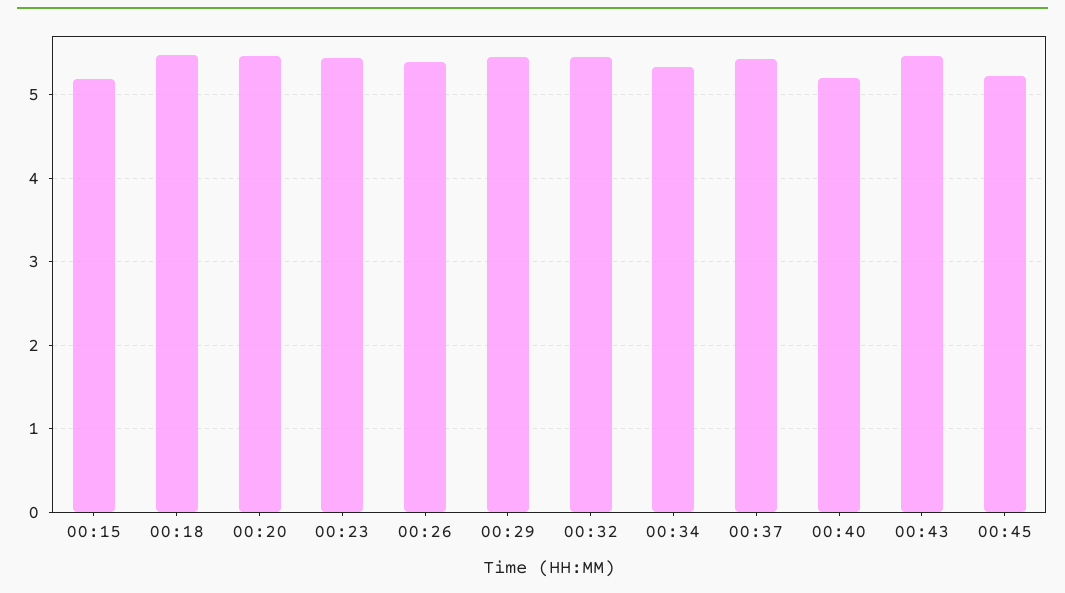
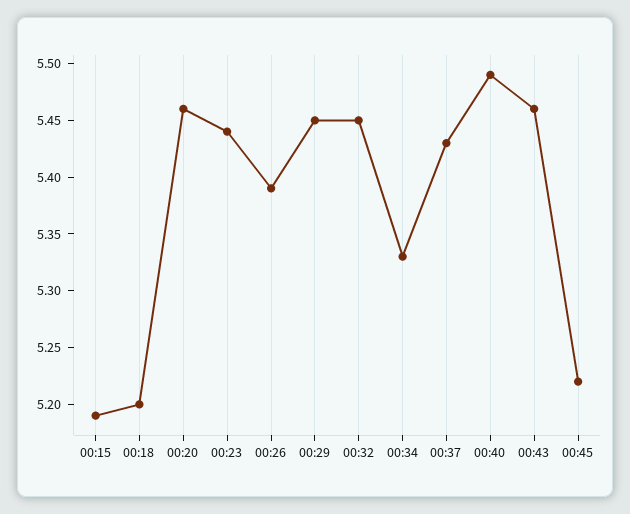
  {
    "00:15": 5.19,
-   "00:18": 5.5,
+   "00:18": 5.2,
    "00:20": 5.46,
    "00:23": 5.44,
    "00:26": 5.39,
    "00:29": 5.45,
    "00:32": 5.45,
    "00:34": 5.33,
    "00:37": 5.43,
-   "00:40": 5.2,
+   "00:40": 5.49,
    "00:43": 5.46,
    "00:45": 5.22
  }

